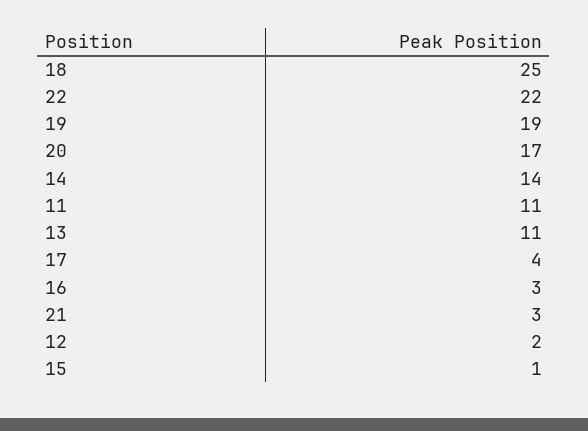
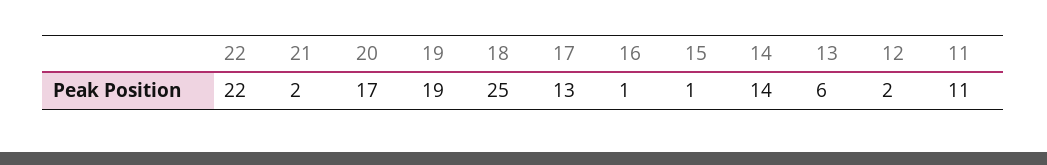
  {
    "18": 25,
    "22": 22,
    "19": 19,
    "20": 17,
    "14": 14,
    "11": 11,
-   "13": 11,
+   "13": 6,
-   "17": 4,
+   "17": 13,
-   "16": 3,
+   "16": 1,
-   "21": 3,
+   "21": 2,
    "12": 2,
    "15": 1
  }

